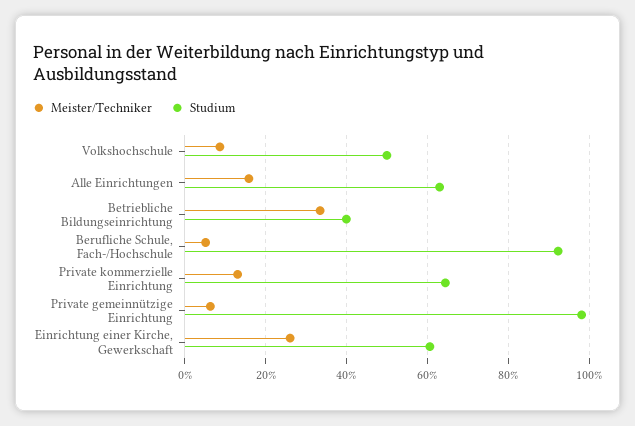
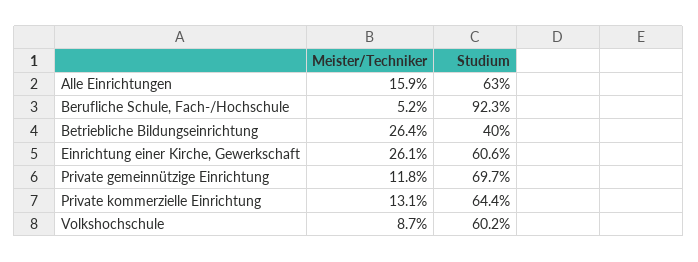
  {
    "Meister/Techniker": {
      "Volkshochschule": 8.7,
      "Alle Einrichtungen": 15.9,
-     "Betriebliche Bildungseinrichtung": 34,
+     "Betriebliche Bildungseinrichtung": 26.4,
      "Berufliche Schule, Fach-/Hochschule": 5.2,
      "Private kommerzielle Einrichtung": 13.1,
-     "Private gemeinnützige Einrichtung": 6,
+     "Private gemeinnützige Einrichtung": 11.8,
      "Einrichtung einer Kirche, Gewerkschaft": 26.1
    },
    "Studium": {
-     "Volkshochschule": 50,
+     "Volkshochschule": 60.2,
      "Alle Einrichtungen": 63,
      "Betriebliche Bildungseinrichtung": 40,
      "Berufliche Schule, Fach-/Hochschule": 92.3,
      "Private kommerzielle Einrichtung": 64.4,
-     "Private gemeinnützige Einrichtung": 98,
+     "Private gemeinnützige Einrichtung": 69.7,
      "Einrichtung einer Kirche, Gewerkschaft": 60.6
    }
  }

